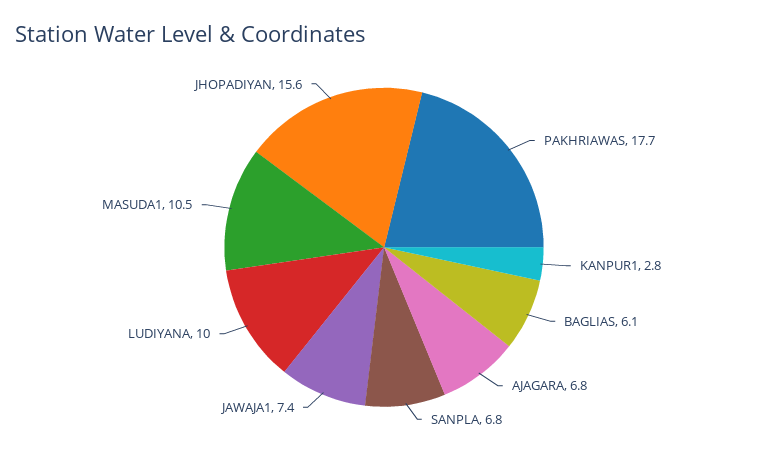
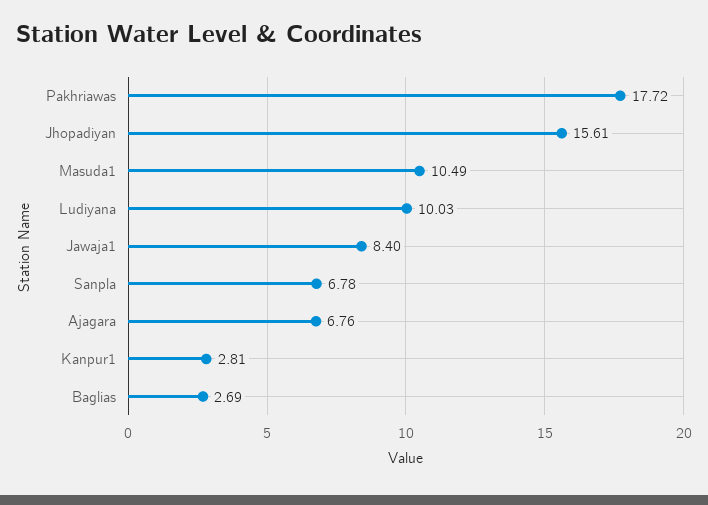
  {
    "PAKHRIAWAS": 17.72,
    "KANPUR1": 2.81,
-   "BAGLIAS": 6.1,
+   "BAGLIAS": 2.69,
    "AJAGARA": 6.76,
    "SANPLA": 6.78,
-   "JAWAJA1": 7.4,
+   "JAWAJA1": 8.4,
    "LUDIYANA": 10.03,
    "MASUDA1": 10.49,
    "JHOPADIYAN": 15.61
  }

